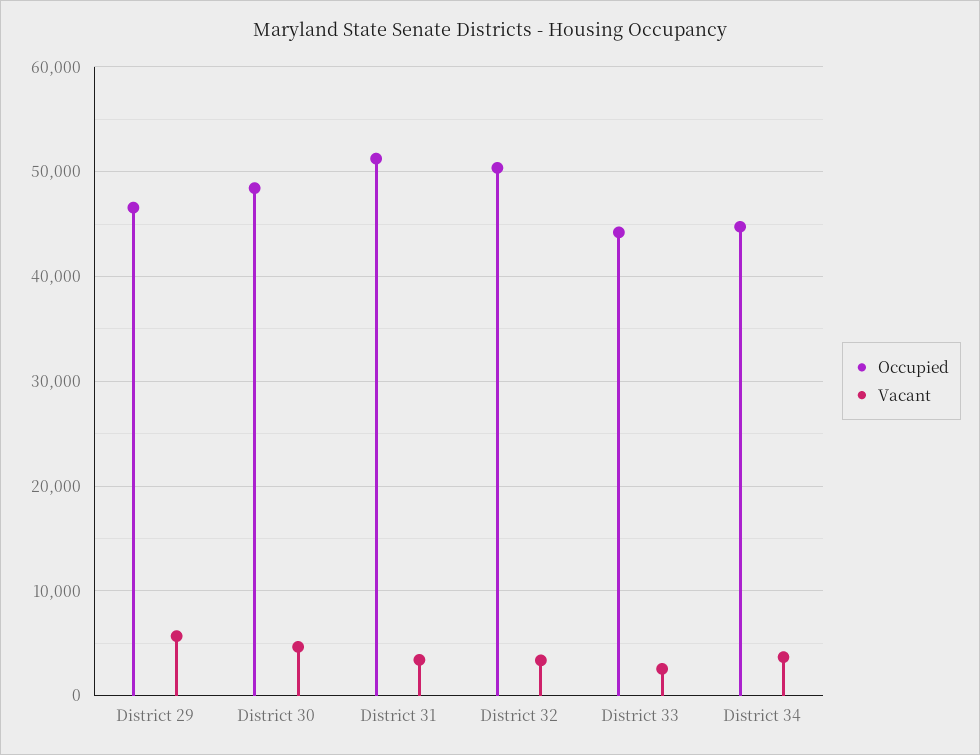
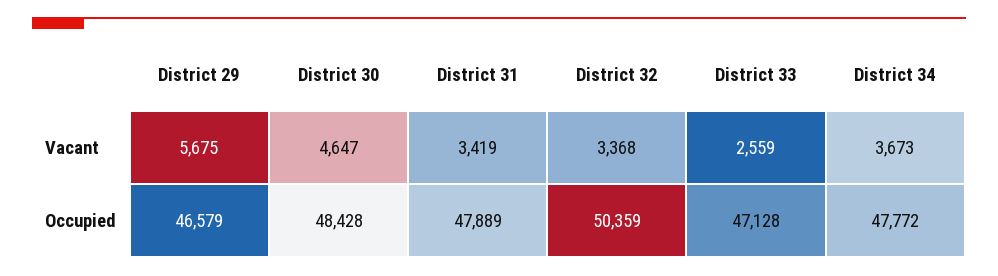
  {
    "Occupied": {
      "District 29": 46579,
      "District 30": 48428,
-     "District 31": 51000,
+     "District 31": 47889,
      "District 32": 50359,
-     "District 33": 44000,
+     "District 33": 47128,
-     "District 34": 45000
+     "District 34": 47772
    },
    "Vacant": {
      "District 29": 5675,
      "District 30": 4647,
      "District 31": 3419,
      "District 32": 3368,
      "District 33": 2559,
      "District 34": 3673
    }
  }

